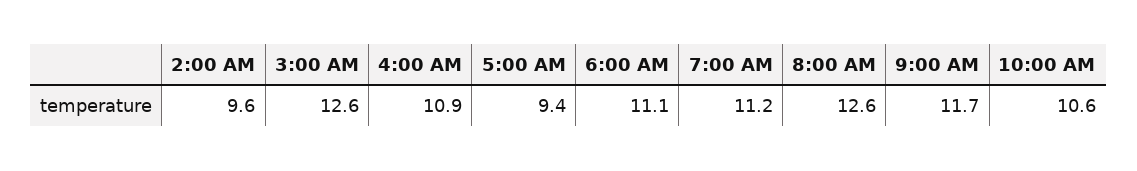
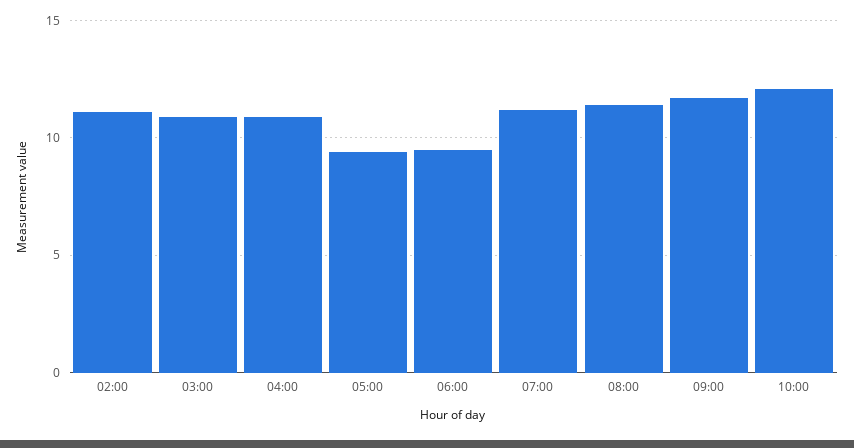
  {
-   "2:00 AM": 9.6,
+   "2:00 AM": 11,
-   "3:00 AM": 12.6,
+   "3:00 AM": 11,
    "4:00 AM": 10.9,
    "5:00 AM": 9.4,
-   "6:00 AM": 11.1,
+   "6:00 AM": 9.5,
    "7:00 AM": 11.2,
-   "8:00 AM": 12.6,
+   "8:00 AM": 11.5,
    "9:00 AM": 11.7,
-   "10:00 AM": 10.6
+   "10:00 AM": 12
  }

